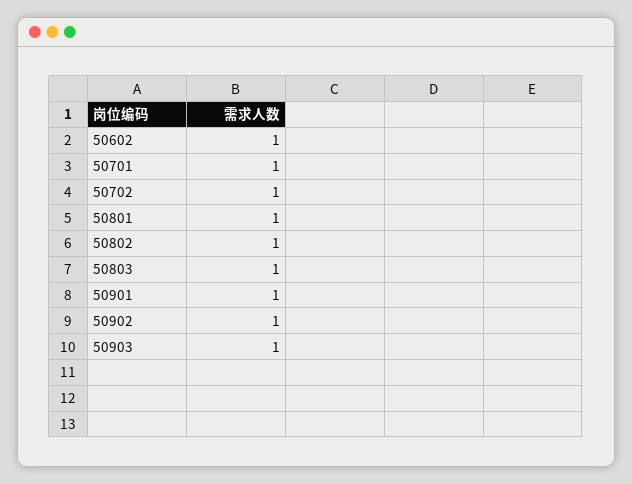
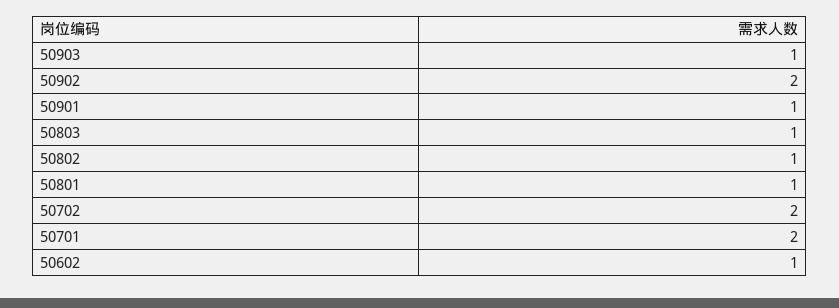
  {
    "50602": 1,
-   "50701": 1,
+   "50701": 2,
-   "50702": 1,
+   "50702": 2,
    "50801": 1,
    "50802": 1,
    "50803": 1,
    "50901": 1,
-   "50902": 1,
+   "50902": 2,
    "50903": 1
  }

